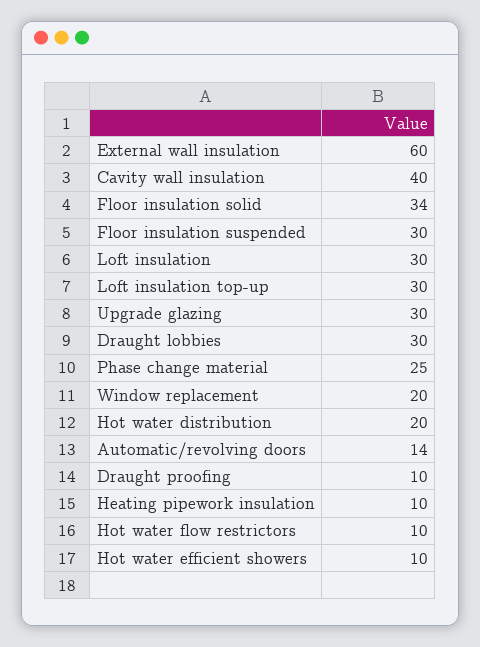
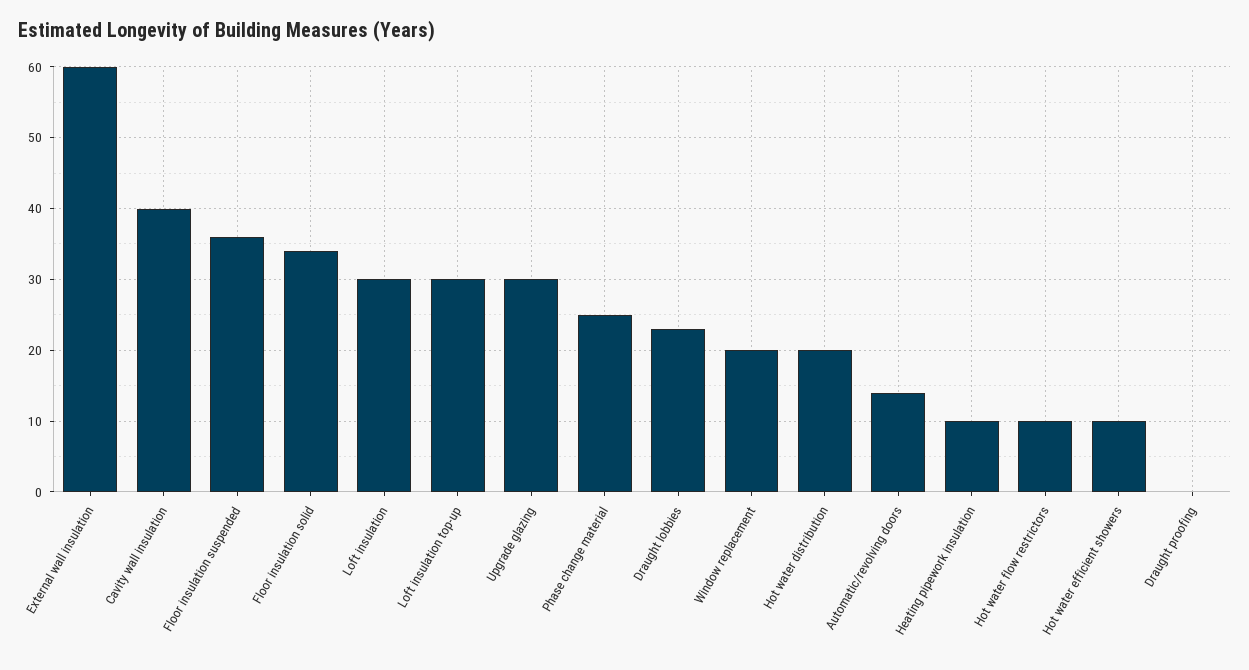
  {
    "External wall insulation": 60,
    "Cavity wall insulation": 40,
    "Floor insulation solid": 34,
-   "Floor insulation suspended": 30,
+   "Floor insulation suspended": 36,
    "Loft insulation": 30,
    "Loft insulation top-up": 30,
    "Upgrade glazing": 30,
-   "Draught lobbies": 30,
+   "Draught lobbies": 23,
    "Phase change material": 25,
    "Window replacement": 20,
    "Hot water distribution": 20,
    "Automatic/revolving doors": 14,
-   "Draught proofing": 10,
+   "Draught proofing": 0,
    "Heating pipework insulation": 10,
    "Hot water flow restrictors": 10,
    "Hot water efficient showers": 10
  }

